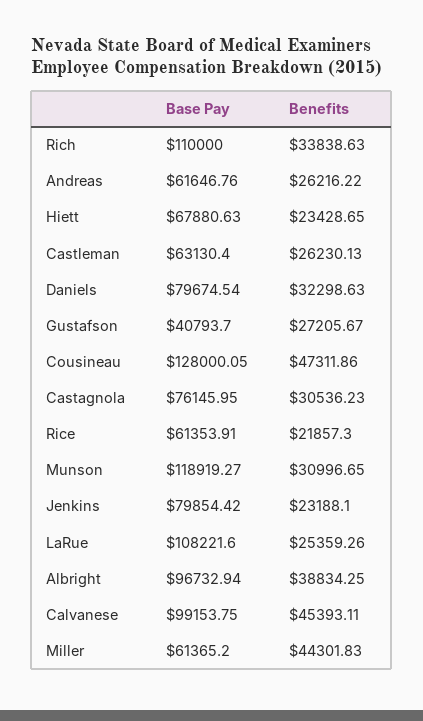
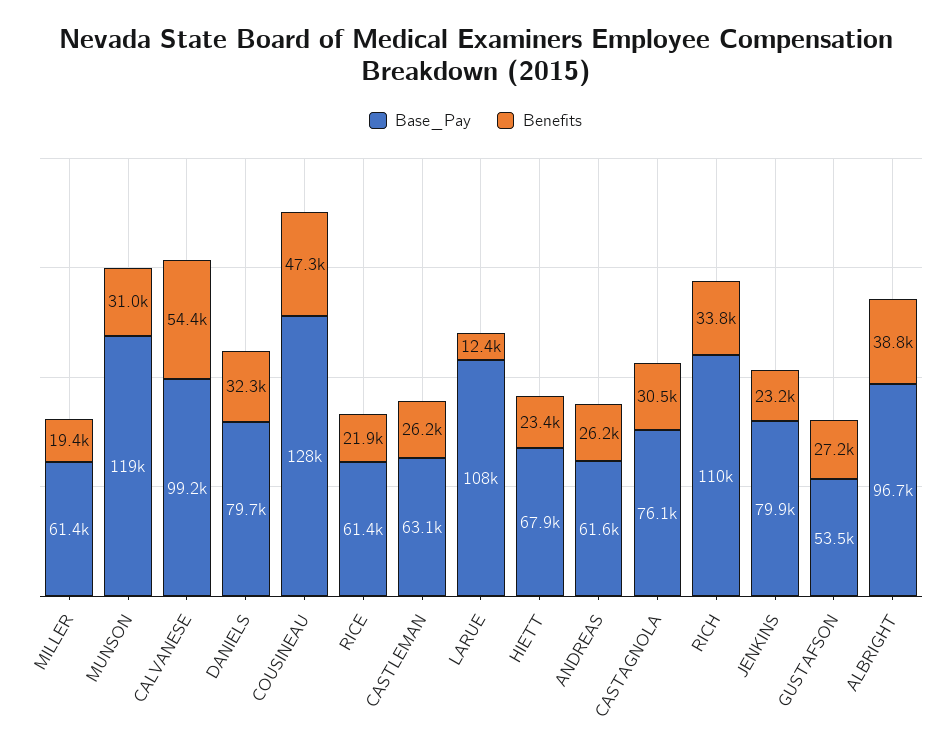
  {
    "Base Pay": {
      "Rich": 110000,
      "Andreas": 61646.76,
      "Hiett": 67880.63,
      "Castleman": 63130.4,
      "Daniels": 79674.54,
-     "Gustafson": 40793.7,
+     "Gustafson": 53500,
      "Cousineau": 128000.05,
      "Castagnola": 76145.95,
      "Rice": 61353.91,
      "Munson": 118919.27,
      "Jenkins": 79854.42,
      "LaRue": 108221.6,
      "Albright": 96732.94,
      "Calvanese": 99153.75,
      "Miller": 61365.2
    },
    "Benefits": {
      "Rich": 33838.63,
      "Andreas": 26216.22,
      "Hiett": 23428.65,
      "Castleman": 26230.13,
      "Daniels": 32298.63,
      "Gustafson": 27205.67,
      "Cousineau": 47311.86,
      "Castagnola": 30536.23,
      "Rice": 21857.3,
      "Munson": 30996.65,
      "Jenkins": 23188.1,
-     "LaRue": 25359.26,
+     "LaRue": 12400,
      "Albright": 38834.25,
-     "Calvanese": 45393.11,
+     "Calvanese": 54400,
-     "Miller": 44301.83
+     "Miller": 19400
    }
  }

